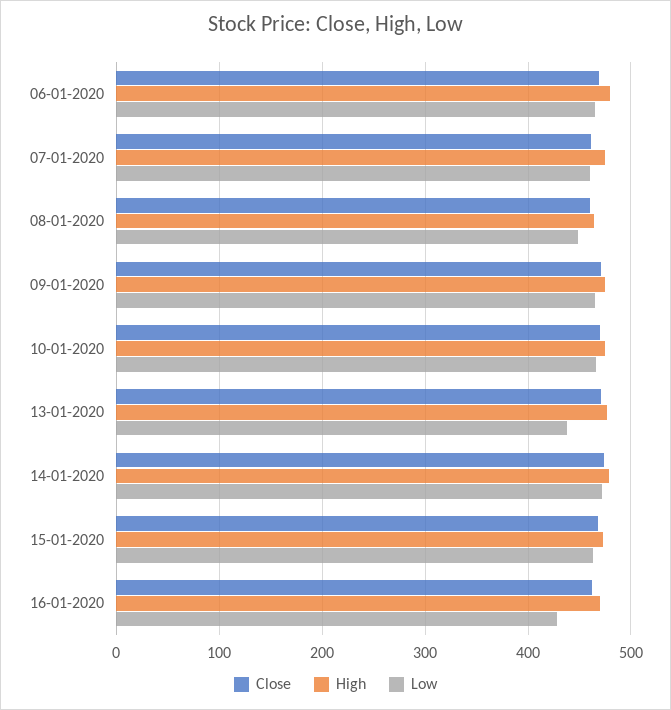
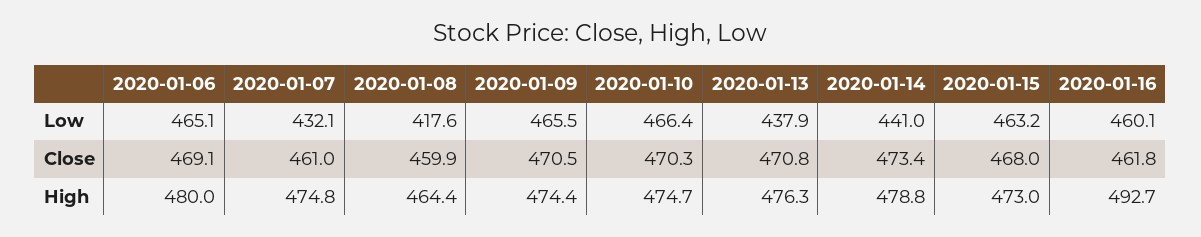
  {
    "Close": {
      "06-01-2020": 469.1,
      "07-01-2020": 461,
      "08-01-2020": 459.9,
      "09-01-2020": 470.5,
      "10-01-2020": 470.3,
      "13-01-2020": 470.8,
      "14-01-2020": 473.4,
      "15-01-2020": 468,
      "16-01-2020": 461.8
    },
    "High": {
      "06-01-2020": 480,
      "07-01-2020": 474.8,
      "08-01-2020": 464.4,
      "09-01-2020": 474.4,
      "10-01-2020": 474.7,
      "13-01-2020": 476.3,
      "14-01-2020": 478.8,
      "15-01-2020": 473,
-     "16-01-2020": 470
+     "16-01-2020": 492.7
    },
    "Low": {
      "06-01-2020": 465.1,
-     "07-01-2020": 460,
+     "07-01-2020": 432.1,
-     "08-01-2020": 450,
+     "08-01-2020": 417.6,
      "09-01-2020": 465.5,
      "10-01-2020": 466.4,
      "13-01-2020": 437.9,
-     "14-01-2020": 470,
+     "14-01-2020": 441,
      "15-01-2020": 463.2,
-     "16-01-2020": 430
+     "16-01-2020": 460.1
    }
  }

